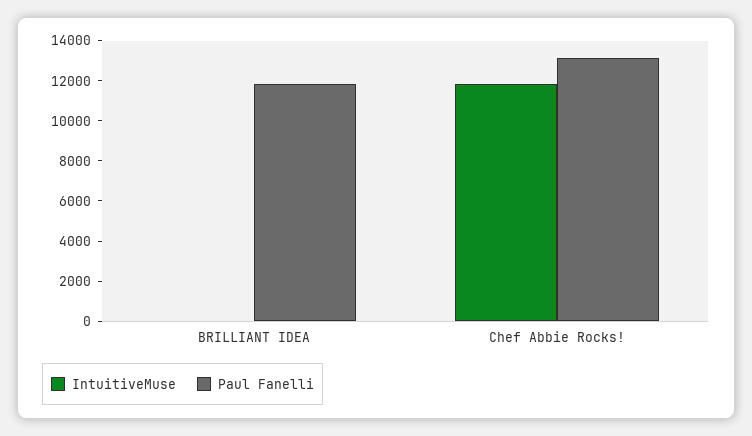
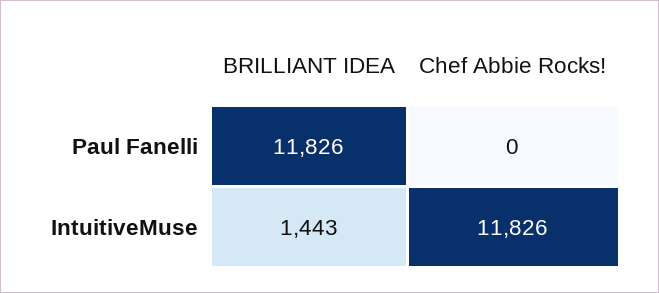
  {
    "IntuitiveMuse": {
-     "BRILLIANT IDEA": 0,
+     "BRILLIANT IDEA": 1443,
      "Chef Abbie Rocks!": 11826
    },
    "Paul Fanelli": {
      "BRILLIANT IDEA": 11826,
-     "Chef Abbie Rocks!": 13000
+     "Chef Abbie Rocks!": 0
    }
  }

